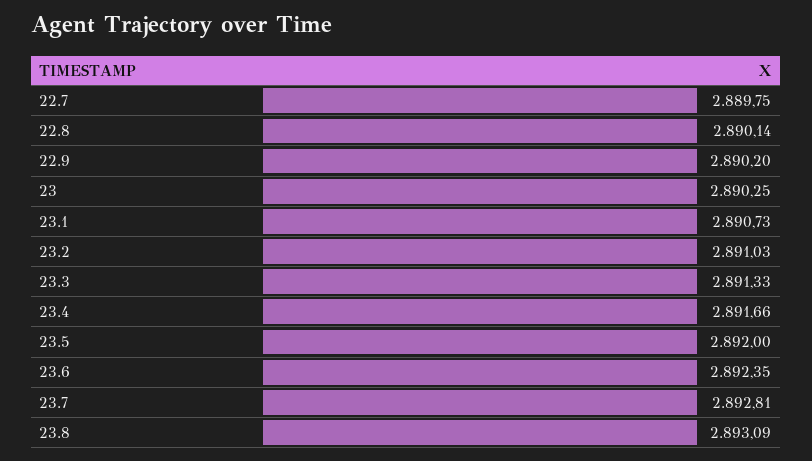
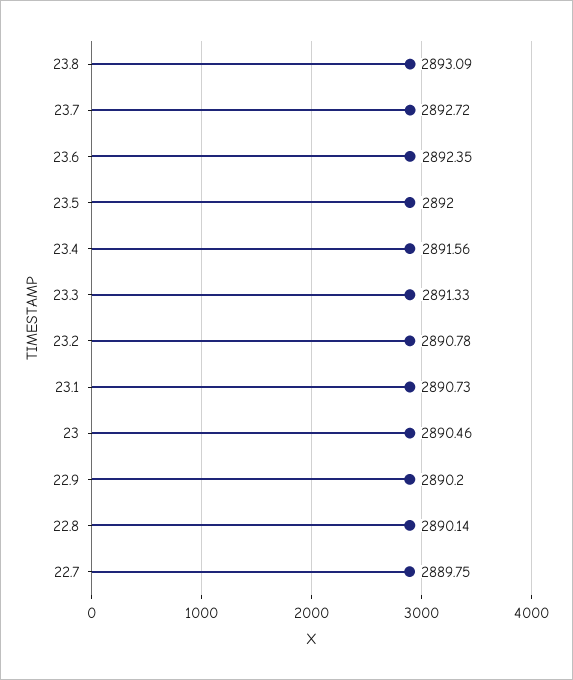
  {
    "22.7": 2889.75,
    "22.8": 2890.14,
    "22.9": 2890.2,
-   "23": 2890.25,
+   "23": 2890.46,
    "23.1": 2890.73,
-   "23.2": 2891.03,
+   "23.2": 2890.78,
    "23.3": 2891.33,
-   "23.4": 2891.66,
+   "23.4": 2891.56,
    "23.5": 2892,
    "23.6": 2892.35,
-   "23.7": 2892.81,
+   "23.7": 2892.72,
    "23.8": 2893.09
  }

